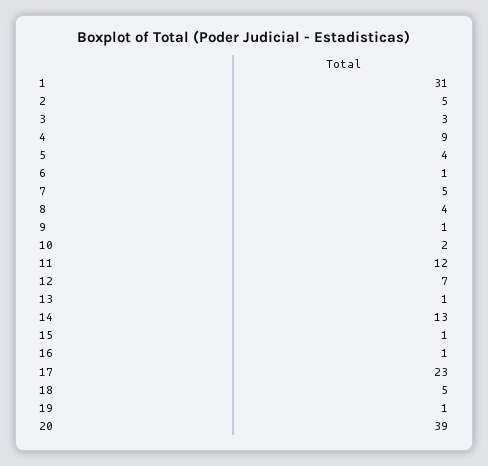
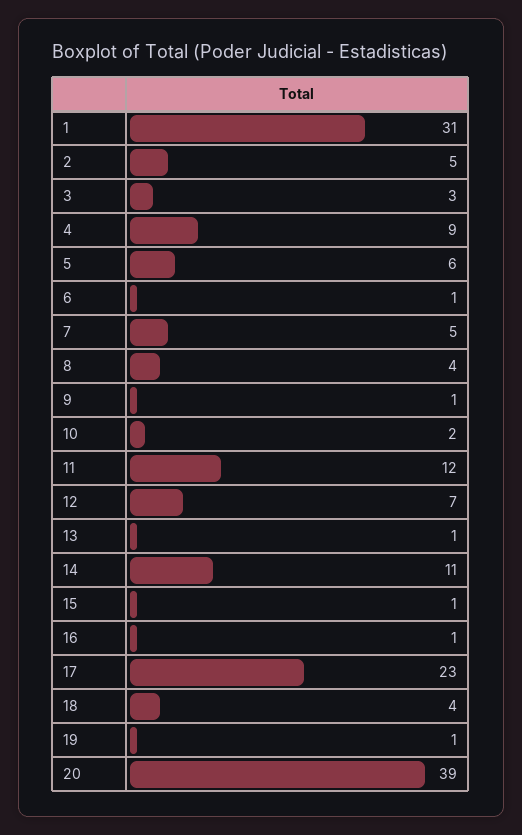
  {
    "1": 31,
    "2": 5,
    "3": 3,
    "4": 9,
-   "5": 4,
+   "5": 6,
    "6": 1,
    "7": 5,
    "8": 4,
    "9": 1,
    "10": 2,
    "11": 12,
    "12": 7,
    "13": 1,
-   "14": 13,
+   "14": 11,
    "15": 1,
    "16": 1,
    "17": 23,
-   "18": 5,
+   "18": 4,
    "19": 1,
    "20": 39
  }

